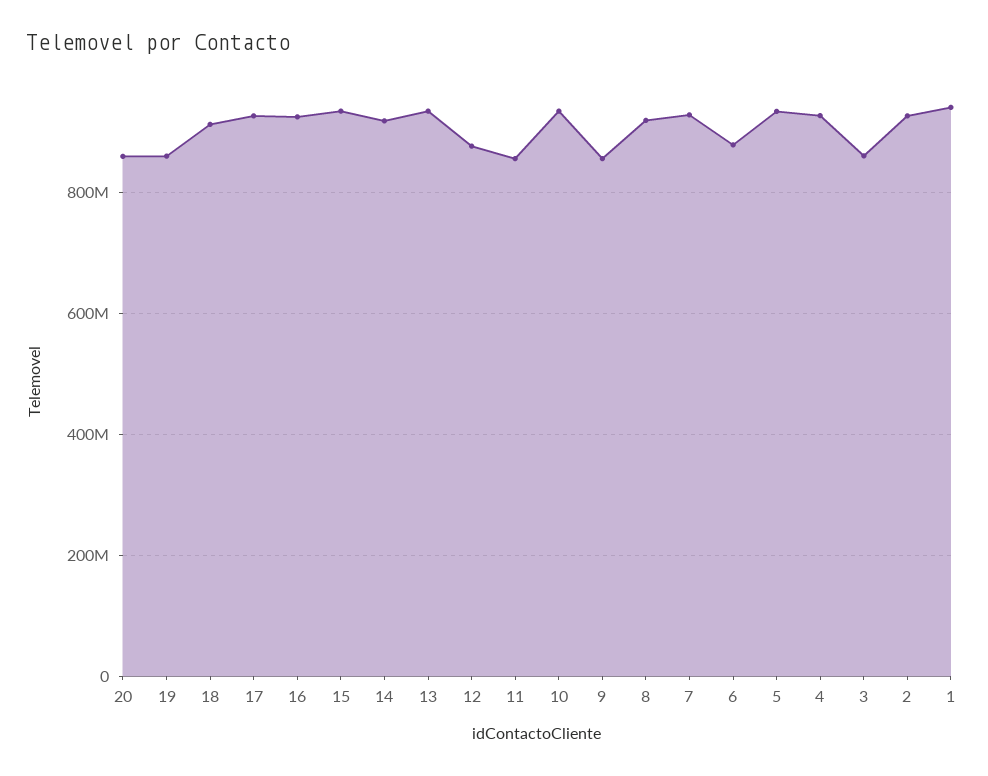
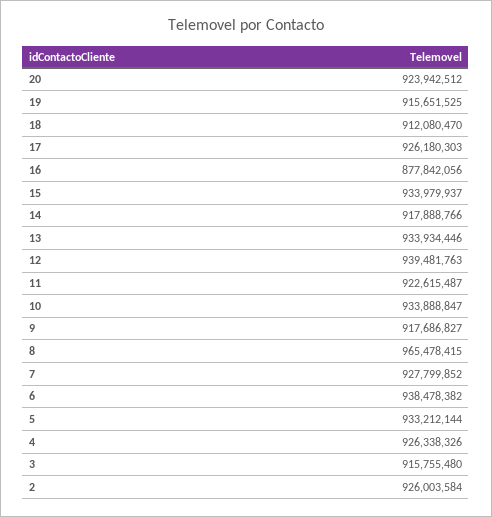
  {
-   "20": 860000000,
+   "20": 923942512,
-   "19": 860000000,
+   "19": 915651525,
    "18": 912080470,
    "17": 926180303,
-   "16": 920000000,
+   "16": 877842056,
    "15": 933979937,
    "14": 917888766,
    "13": 933934446,
-   "12": 880000000,
+   "12": 939481763,
-   "11": 860000000,
+   "11": 922615487,
    "10": 933888847,
-   "9": 860000000,
+   "9": 917686827,
-   "8": 920000000,
+   "8": 965478415,
    "7": 927799852,
-   "6": 880000000,
+   "6": 938478382,
    "5": 933212144,
    "4": 926338326,
-   "3": 860000000,
+   "3": 915755480,
-   "2": 926003584,
+   "2": 926003584
-   "1": 940000000
  }

